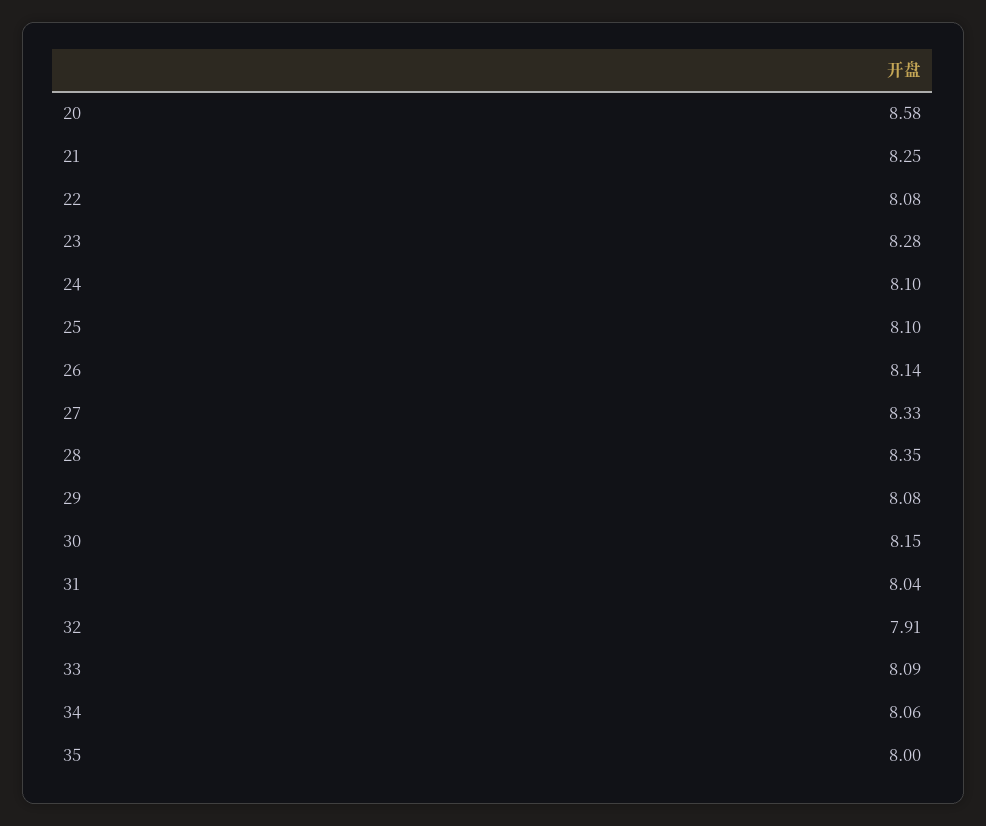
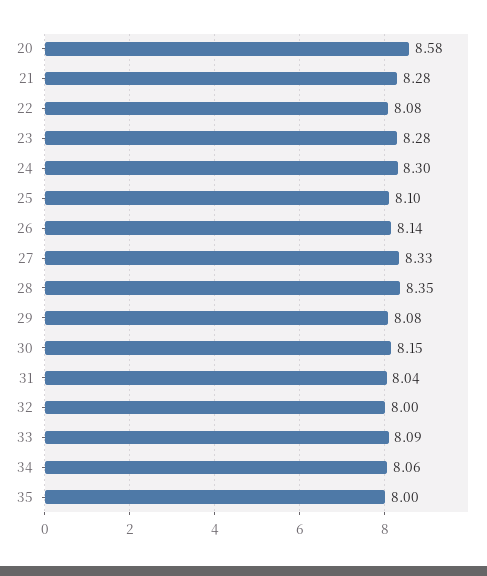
  {
    "20": 8.58,
-   "21": 8.25,
+   "21": 8.28,
    "22": 8.08,
    "23": 8.28,
-   "24": 8.1,
+   "24": 8.3,
    "25": 8.1,
    "26": 8.14,
    "27": 8.33,
    "28": 8.35,
    "29": 8.08,
    "30": 8.15,
    "31": 8.04,
-   "32": 7.91,
+   "32": 8,
    "33": 8.09,
    "34": 8.06,
    "35": 8
  }

